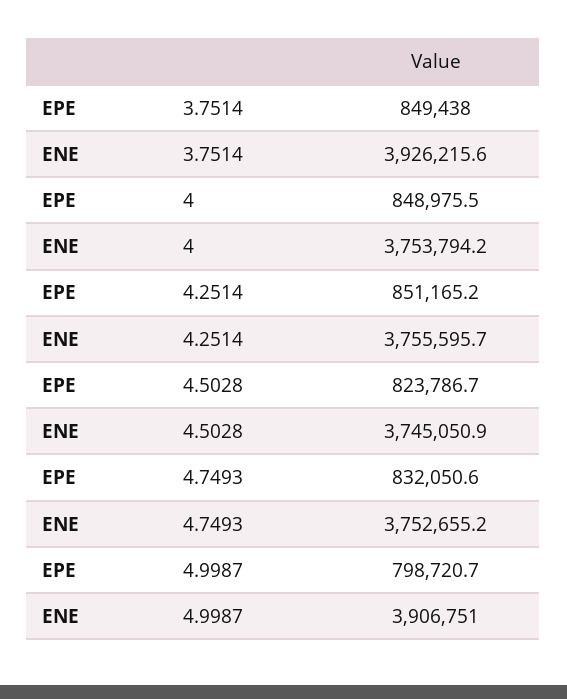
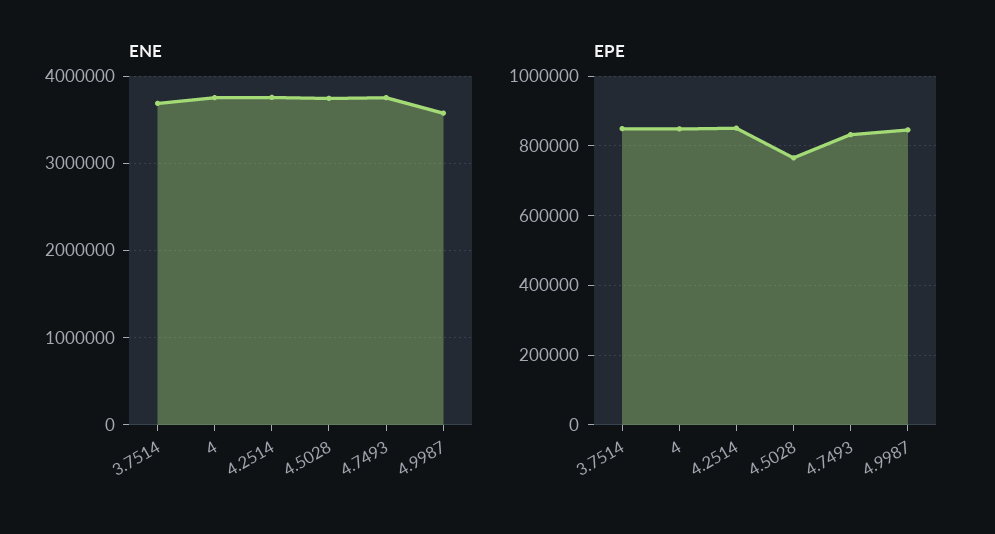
  {
    "EPE": {
      "3.7514": 849438,
      "4": 848975.5,
      "4.2514": 851165.2,
-     "4.5028": 823786.7,
+     "4.5028": 760000,
      "4.7493": 832050.6,
-     "4.9987": 798720.7
+     "4.9987": 840000
    },
    "ENE": {
-     "3.7514": 3926215.6,
+     "3.7514": 3700000,
      "4": 3753794.2,
      "4.2514": 3755595.7,
      "4.5028": 3745050.9,
      "4.7493": 3752655.2,
-     "4.9987": 3906751
+     "4.9987": 3600000
    }
  }

